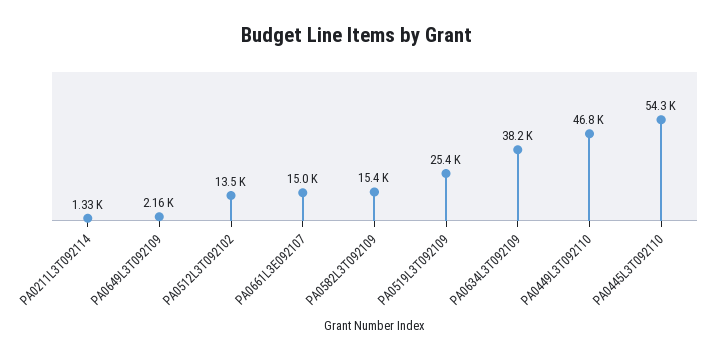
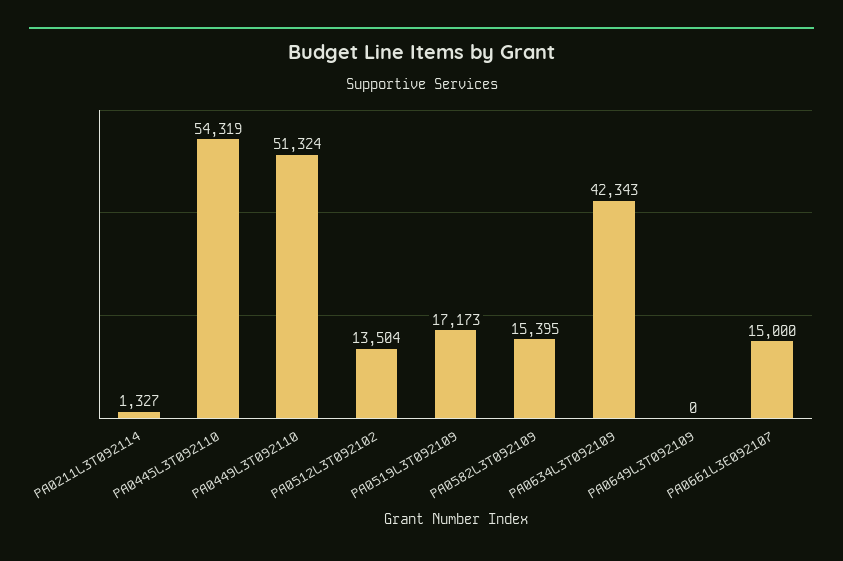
  {
    "PA0211L3T092114": 1327,
-   "PA0649L3T092109": 2160,
+   "PA0649L3T092109": 0,
    "PA0512L3T092102": 13504,
    "PA0661L3E092107": 15000,
    "PA0582L3T092109": 15395,
-   "PA0519L3T092109": 25400,
+   "PA0519L3T092109": 17173,
-   "PA0634L3T092109": 38200,
+   "PA0634L3T092109": 42343,
-   "PA0449L3T092110": 46800,
+   "PA0449L3T092110": 51324,
    "PA0445L3T092110": 54319
  }

